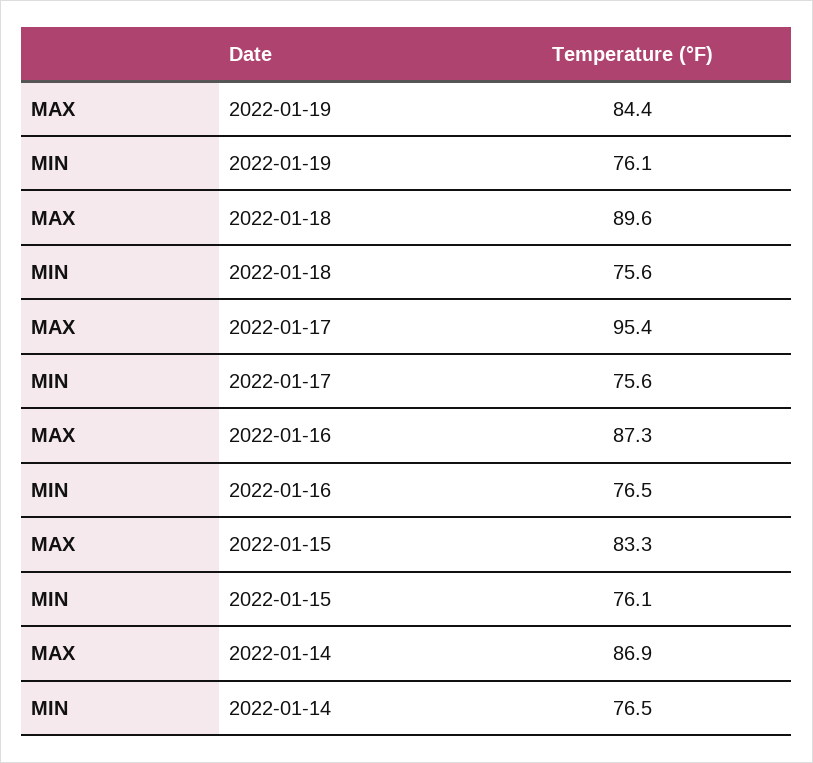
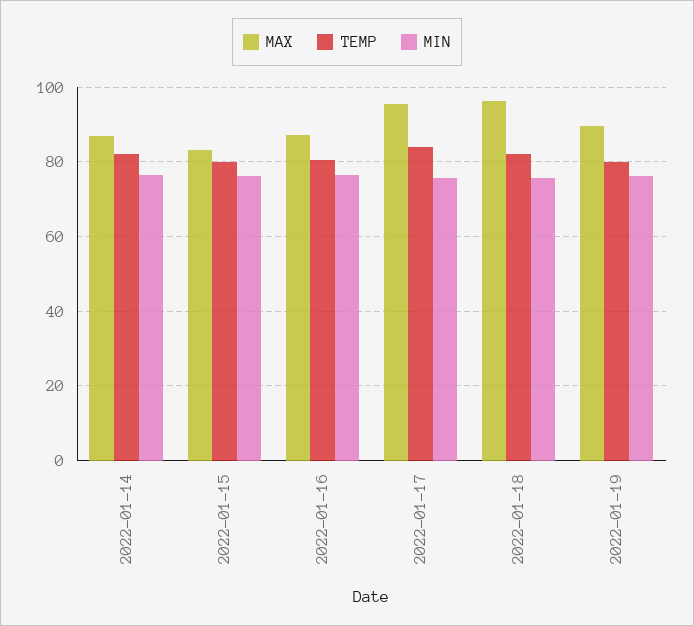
  {
    "MAX": {
-     "2022-01-19": 84.4,
+     "2022-01-19": 90,
-     "2022-01-18": 89.6,
+     "2022-01-18": 96,
      "2022-01-17": 95.4,
      "2022-01-16": 87.3,
      "2022-01-15": 83.3,
      "2022-01-14": 86.9
    },
    "MIN": {
      "2022-01-19": 76.1,
      "2022-01-18": 75.6,
      "2022-01-17": 75.6,
      "2022-01-16": 76.5,
      "2022-01-15": 76.1,
      "2022-01-14": 76.5
-   }
+   },
+   "TEMP": {
+     "2022-01-14": 82,
+     "2022-01-15": 80,
+     "2022-01-16": 80,
+     "2022-01-17": 84,
+     "2022-01-18": 82,
+     "2022-01-19": 80
+   }
  }

